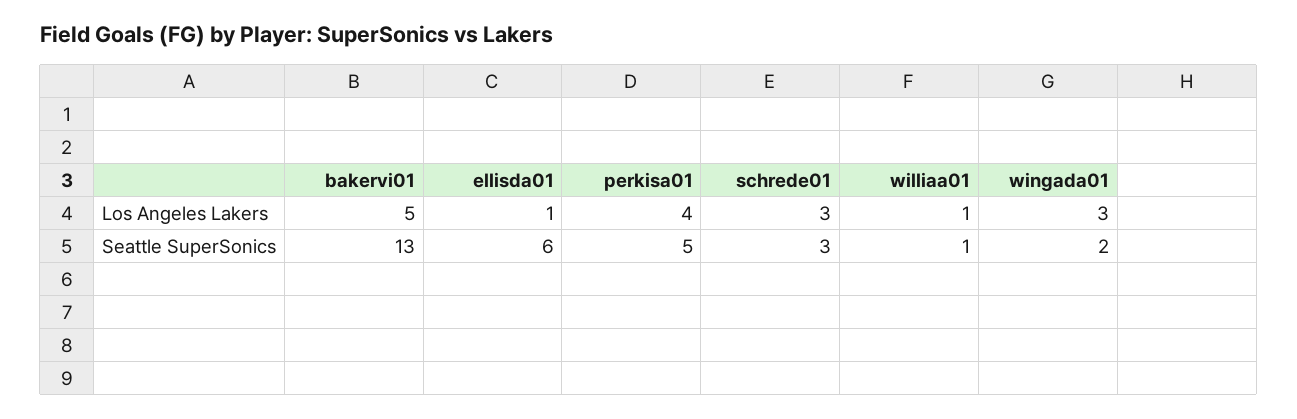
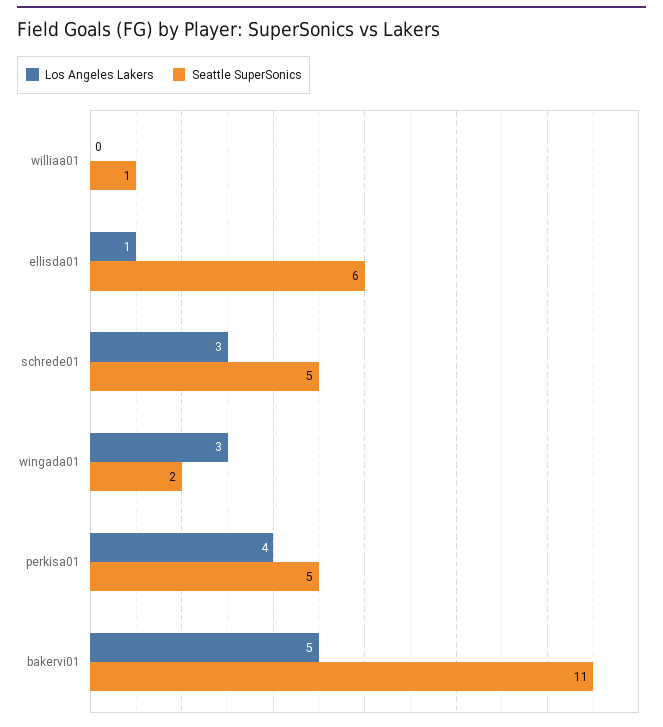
  {
    "Los Angeles Lakers": {
      "bakervi01": 5,
      "ellisda01": 1,
      "perkisa01": 4,
      "schrede01": 3,
-     "williaa01": 1,
+     "williaa01": 0,
      "wingada01": 3
    },
    "Seattle SuperSonics": {
-     "bakervi01": 13,
+     "bakervi01": 11,
      "ellisda01": 6,
      "perkisa01": 5,
-     "schrede01": 3,
+     "schrede01": 5,
      "williaa01": 1,
      "wingada01": 2
    }
  }

